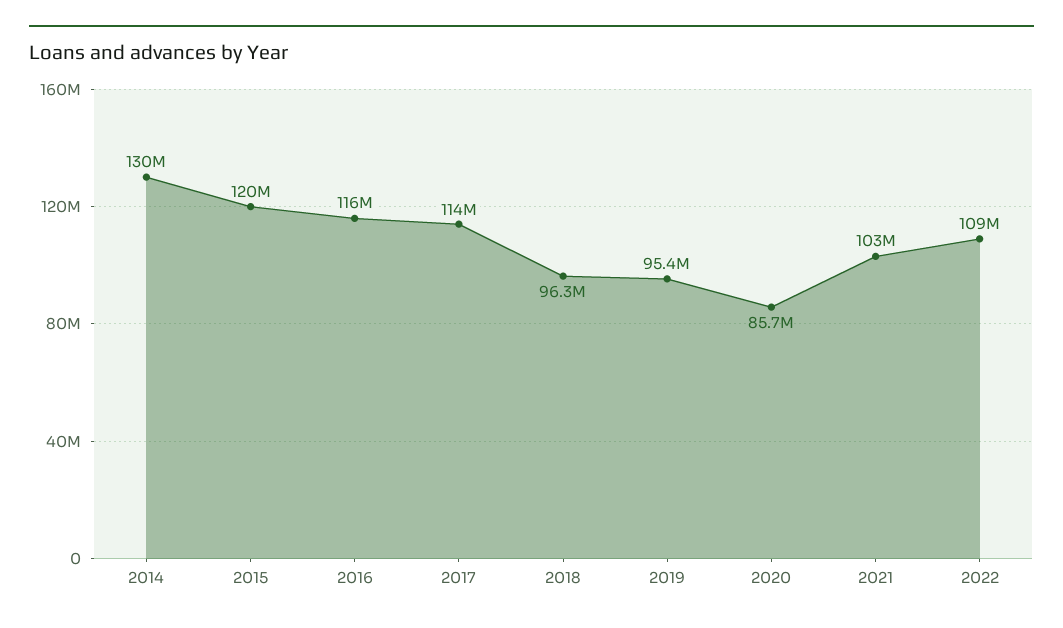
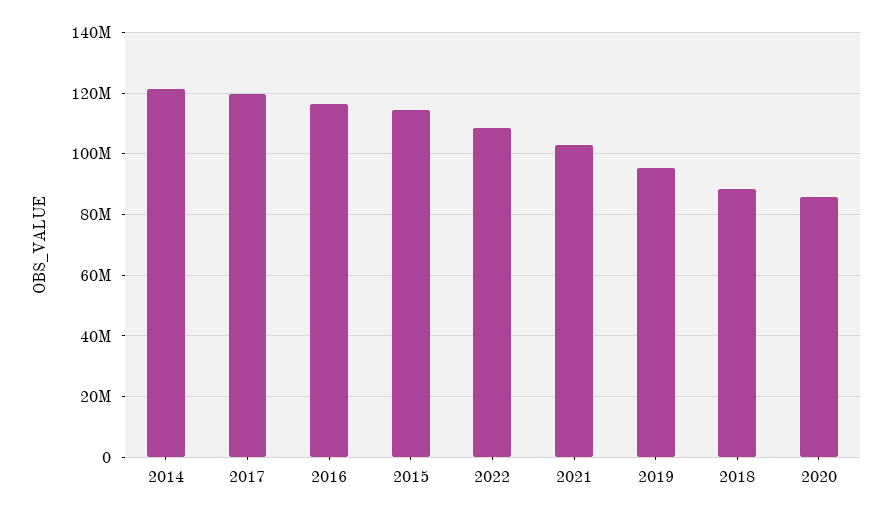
  {
-   "2014": 130000000,
+   "2014": 122000000,
-   "2015": 120000000,
+   "2015": 114000000,
    "2016": 116000000,
-   "2017": 114000000,
+   "2017": 120000000,
-   "2018": 96300000,
+   "2018": 88000000,
    "2019": 95400000,
    "2020": 85700000,
    "2021": 103000000,
    "2022": 109000000
  }

